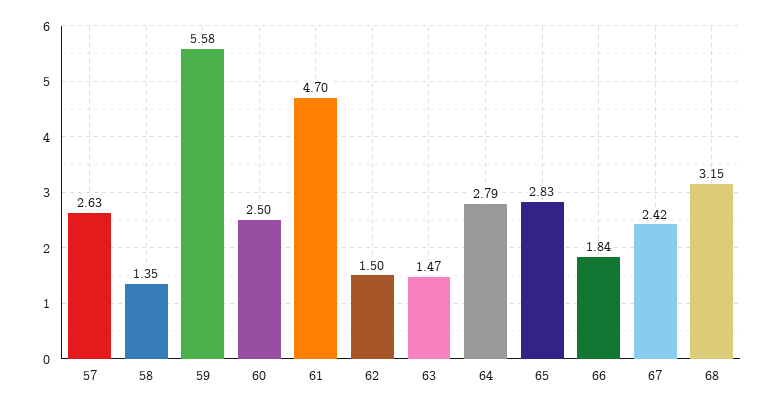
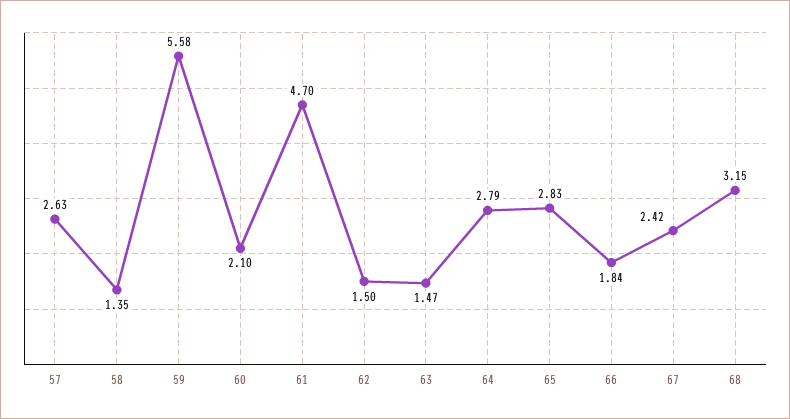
  {
    "57": 2.63,
    "58": 1.35,
    "59": 5.58,
-   "60": 2.5,
+   "60": 2.1,
    "61": 4.7,
    "62": 1.5,
    "63": 1.47,
    "64": 2.79,
    "65": 2.83,
    "66": 1.84,
    "67": 2.42,
    "68": 3.15
  }

